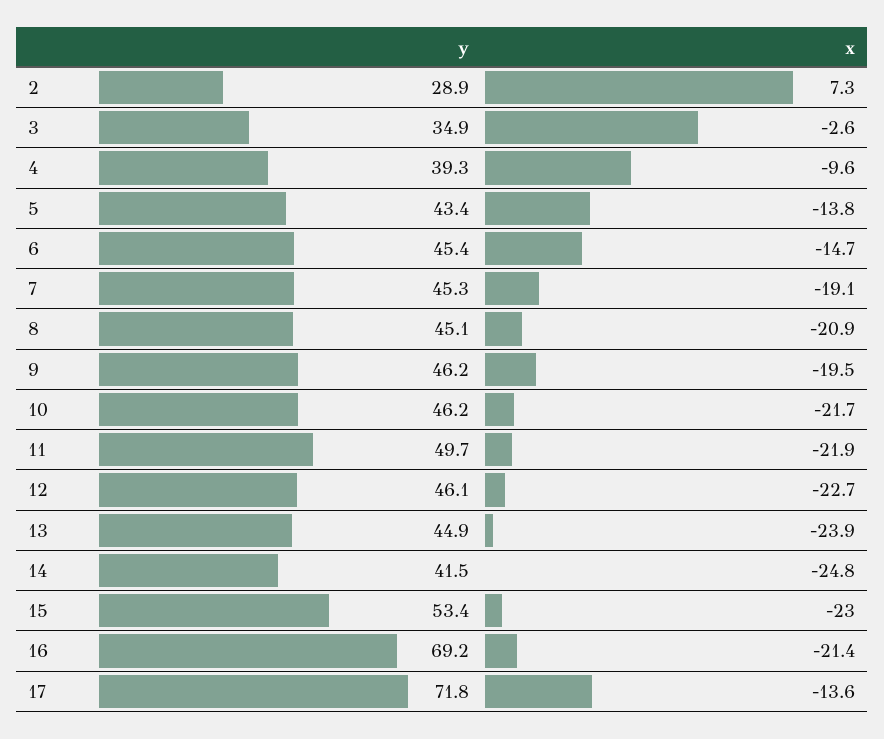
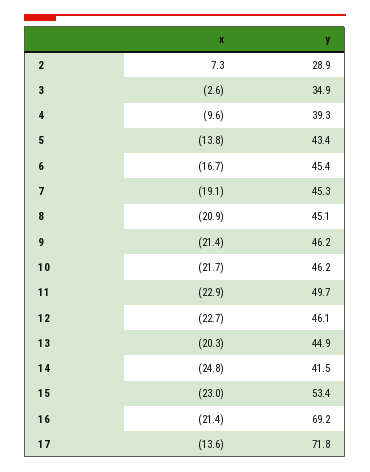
  {
    "y": {
      "2": 28.9,
      "3": 34.9,
      "4": 39.3,
      "5": 43.4,
      "6": 45.4,
      "7": 45.3,
      "8": 45.1,
      "9": 46.2,
      "10": 46.2,
      "11": 49.7,
      "12": 46.1,
      "13": 44.9,
      "14": 41.5,
      "15": 53.4,
      "16": 69.2,
      "17": 71.8
    },
    "x": {
      "2": 7.3,
      "3": -2.6,
      "4": -9.6,
      "5": -13.8,
-     "6": -14.7,
+     "6": -16.7,
      "7": -19.1,
      "8": -20.9,
-     "9": -19.5,
+     "9": -21.4,
      "10": -21.7,
-     "11": -21.9,
+     "11": -22.9,
      "12": -22.7,
-     "13": -23.9,
+     "13": -20.3,
      "14": -24.8,
      "15": -23,
      "16": -21.4,
      "17": -13.6
    }
  }

